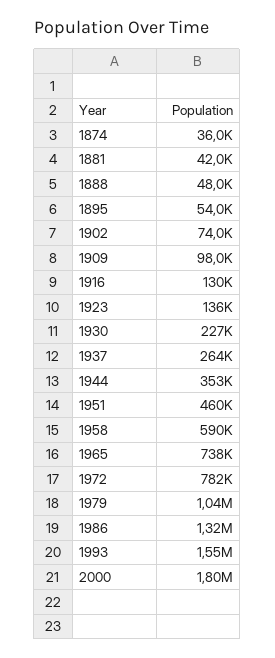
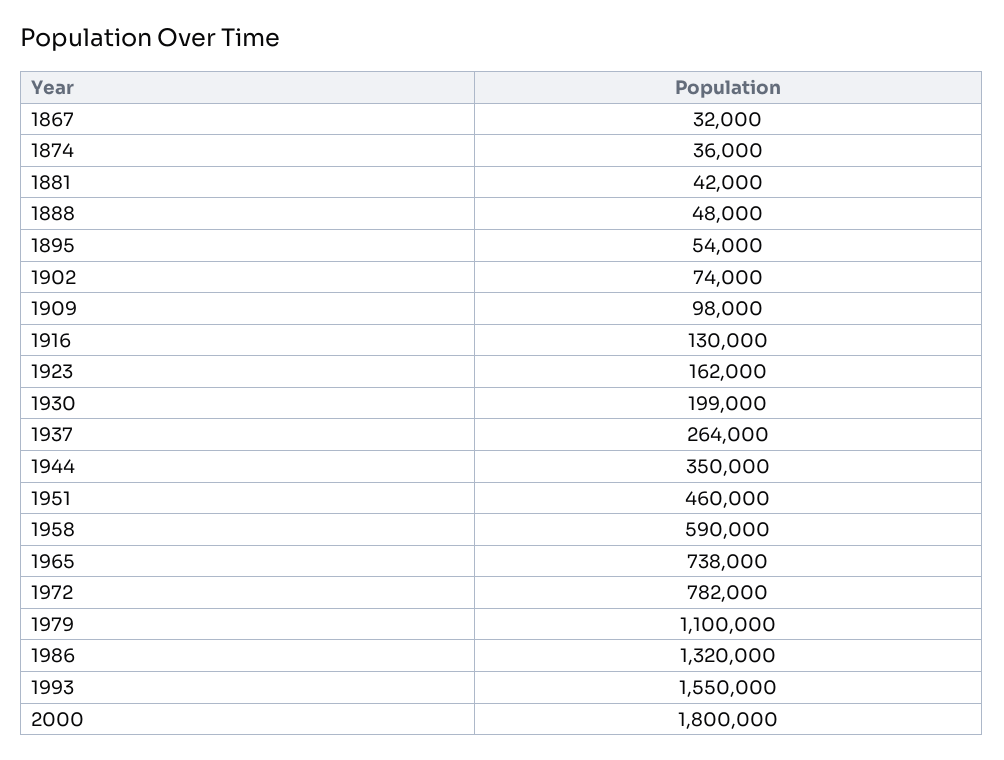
  {
    "1874": 36000,
    "1881": 42000,
    "1888": 48000,
    "1895": 54000,
    "1902": 74000,
    "1909": 98000,
    "1916": 130000,
-   "1923": 136000,
+   "1923": 162000,
-   "1930": 227000,
+   "1930": 199000,
    "1937": 264000,
-   "1944": 353000,
+   "1944": 350000,
    "1951": 460000,
    "1958": 590000,
    "1965": 738000,
    "1972": 782000,
-   "1979": 1040000,
+   "1979": 1100000,
    "1986": 1320000,
    "1993": 1550000,
-   "2000": 1800000
+   "2000": 1800000,
+   "1867": 32000
  }

